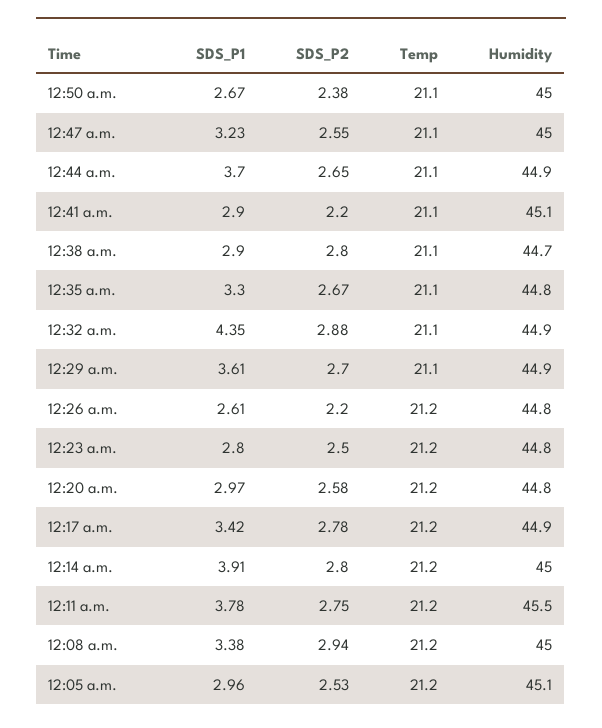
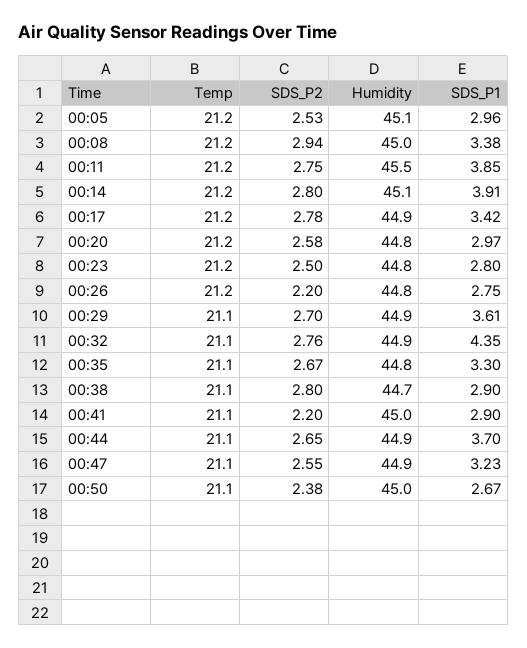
  {
    "SDS_P1": {
      "12:50 a.m.": 2.67,
      "12:47 a.m.": 3.23,
      "12:44 a.m.": 3.7,
      "12:41 a.m.": 2.9,
      "12:38 a.m.": 2.9,
      "12:35 a.m.": 3.3,
      "12:32 a.m.": 4.35,
      "12:29 a.m.": 3.61,
-     "12:26 a.m.": 2.61,
+     "12:26 a.m.": 2.75,
      "12:23 a.m.": 2.8,
      "12:20 a.m.": 2.97,
      "12:17 a.m.": 3.42,
      "12:14 a.m.": 3.91,
-     "12:11 a.m.": 3.78,
+     "12:11 a.m.": 3.85,
      "12:08 a.m.": 3.38,
      "12:05 a.m.": 2.96
    },
    "SDS_P2": {
      "12:50 a.m.": 2.38,
      "12:47 a.m.": 2.55,
      "12:44 a.m.": 2.65,
      "12:41 a.m.": 2.2,
      "12:38 a.m.": 2.8,
      "12:35 a.m.": 2.67,
-     "12:32 a.m.": 2.88,
+     "12:32 a.m.": 2.76,
      "12:29 a.m.": 2.7,
      "12:26 a.m.": 2.2,
      "12:23 a.m.": 2.5,
      "12:20 a.m.": 2.58,
      "12:17 a.m.": 2.78,
      "12:14 a.m.": 2.8,
      "12:11 a.m.": 2.75,
      "12:08 a.m.": 2.94,
      "12:05 a.m.": 2.53
    },
    "Temp": {
      "12:50 a.m.": 21.1,
      "12:47 a.m.": 21.1,
      "12:44 a.m.": 21.1,
      "12:41 a.m.": 21.1,
      "12:38 a.m.": 21.1,
      "12:35 a.m.": 21.1,
      "12:32 a.m.": 21.1,
      "12:29 a.m.": 21.1,
      "12:26 a.m.": 21.2,
      "12:23 a.m.": 21.2,
      "12:20 a.m.": 21.2,
      "12:17 a.m.": 21.2,
      "12:14 a.m.": 21.2,
      "12:11 a.m.": 21.2,
      "12:08 a.m.": 21.2,
      "12:05 a.m.": 21.2
    },
    "Humidity": {
      "12:50 a.m.": 45,
-     "12:47 a.m.": 45,
+     "12:47 a.m.": 44.9,
      "12:44 a.m.": 44.9,
-     "12:41 a.m.": 45.1,
+     "12:41 a.m.": 45,
      "12:38 a.m.": 44.7,
      "12:35 a.m.": 44.8,
      "12:32 a.m.": 44.9,
      "12:29 a.m.": 44.9,
      "12:26 a.m.": 44.8,
      "12:23 a.m.": 44.8,
      "12:20 a.m.": 44.8,
      "12:17 a.m.": 44.9,
-     "12:14 a.m.": 45,
+     "12:14 a.m.": 45.1,
      "12:11 a.m.": 45.5,
      "12:08 a.m.": 45,
      "12:05 a.m.": 45.1
    }
  }

